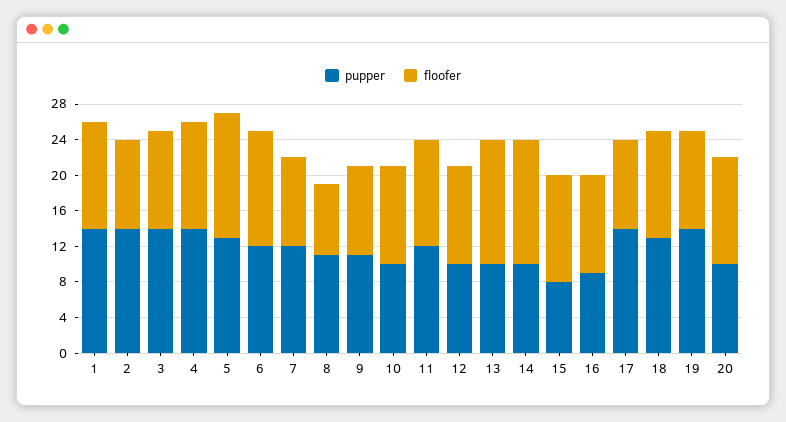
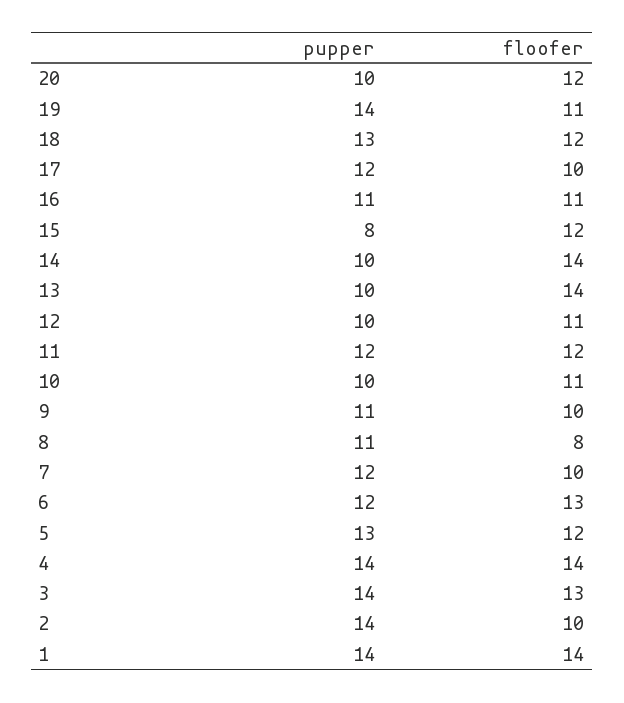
  {
    "pupper": {
      "1": 14,
      "2": 14,
      "3": 14,
      "4": 14,
      "5": 13,
      "6": 12,
      "7": 12,
      "8": 11,
      "9": 11,
      "10": 10,
      "11": 12,
      "12": 10,
      "13": 10,
      "14": 10,
      "15": 8,
-     "16": 9,
+     "16": 11,
-     "17": 14,
+     "17": 12,
      "18": 13,
      "19": 14,
      "20": 10
    },
    "floofer": {
-     "1": 12,
+     "1": 14,
      "2": 10,
-     "3": 11,
+     "3": 13,
-     "4": 12,
+     "4": 14,
-     "5": 14,
+     "5": 12,
      "6": 13,
      "7": 10,
      "8": 8,
      "9": 10,
      "10": 11,
      "11": 12,
      "12": 11,
      "13": 14,
      "14": 14,
      "15": 12,
      "16": 11,
      "17": 10,
      "18": 12,
      "19": 11,
      "20": 12
    }
  }

